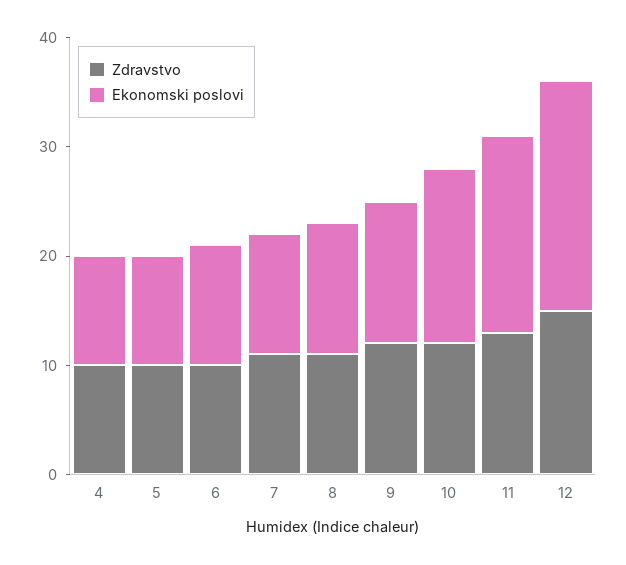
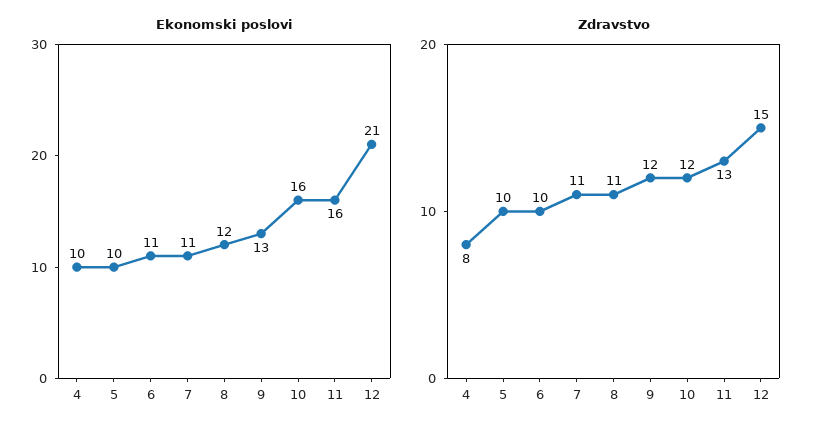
  {
    "Zdravstvo": {
-     "4": 10,
+     "4": 8,
      "5": 10,
      "6": 10,
      "7": 11,
      "8": 11,
      "9": 12,
      "10": 12,
      "11": 13,
      "12": 15
    },
    "Ekonomski poslovi": {
      "4": 10,
      "5": 10,
      "6": 11,
      "7": 11,
      "8": 12,
      "9": 13,
      "10": 16,
-     "11": 18,
+     "11": 16,
      "12": 21
    }
  }

